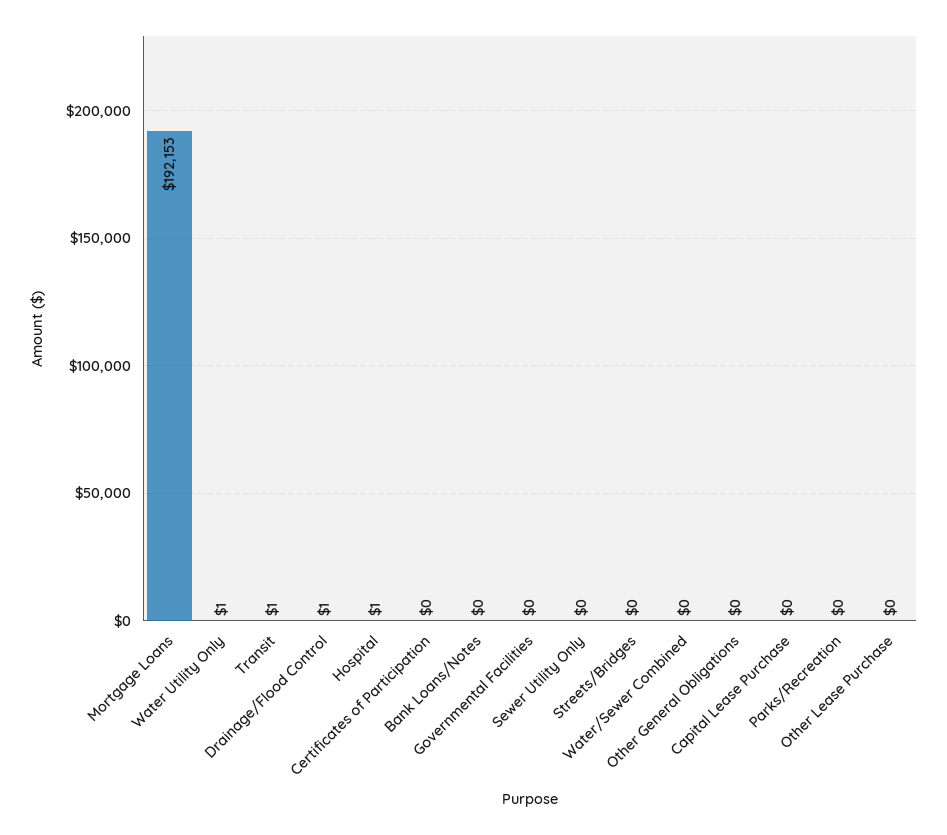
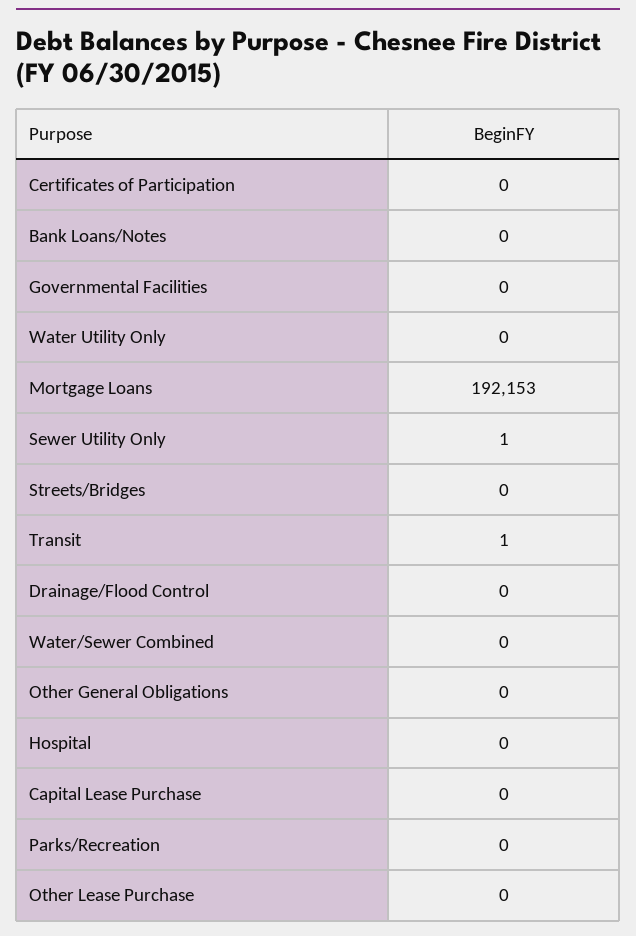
  {
    "Mortgage Loans": 192153,
-   "Water Utility Only": 1,
+   "Water Utility Only": 0,
    "Transit": 1,
-   "Drainage/Flood Control": 1,
+   "Drainage/Flood Control": 0,
-   "Hospital": 1,
+   "Hospital": 0,
    "Certificates of Participation": 0,
    "Bank Loans/Notes": 0,
    "Governmental Facilities": 0,
-   "Sewer Utility Only": 0,
+   "Sewer Utility Only": 1,
    "Streets/Bridges": 0,
    "Water/Sewer Combined": 0,
    "Other General Obligations": 0,
    "Capital Lease Purchase": 0,
    "Parks/Recreation": 0,
    "Other Lease Purchase": 0
  }

